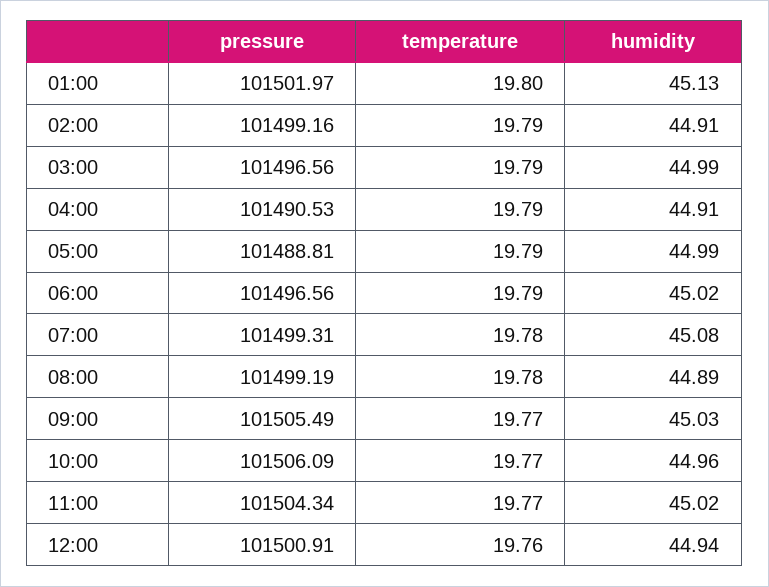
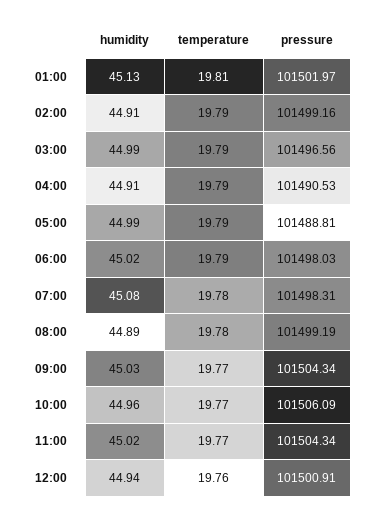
  {
    "pressure": {
      "01:00": 101501.97,
      "02:00": 101499.16,
      "03:00": 101496.56,
      "04:00": 101490.53,
      "05:00": 101488.81,
-     "06:00": 101496.56,
+     "06:00": 101498.03,
-     "07:00": 101499.31,
+     "07:00": 101498.31,
      "08:00": 101499.19,
-     "09:00": 101505.49,
+     "09:00": 101504.34,
      "10:00": 101506.09,
      "11:00": 101504.34,
      "12:00": 101500.91
    },
    "temperature": {
-     "01:00": 19.8,
+     "01:00": 19.81,
      "02:00": 19.79,
      "03:00": 19.79,
      "04:00": 19.79,
      "05:00": 19.79,
      "06:00": 19.79,
      "07:00": 19.78,
      "08:00": 19.78,
      "09:00": 19.77,
      "10:00": 19.77,
      "11:00": 19.77,
      "12:00": 19.76
    },
    "humidity": {
      "01:00": 45.13,
      "02:00": 44.91,
      "03:00": 44.99,
      "04:00": 44.91,
      "05:00": 44.99,
      "06:00": 45.02,
      "07:00": 45.08,
      "08:00": 44.89,
      "09:00": 45.03,
      "10:00": 44.96,
      "11:00": 45.02,
      "12:00": 44.94
    }
  }

